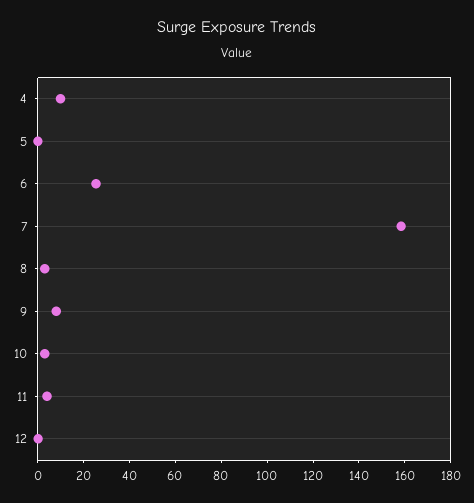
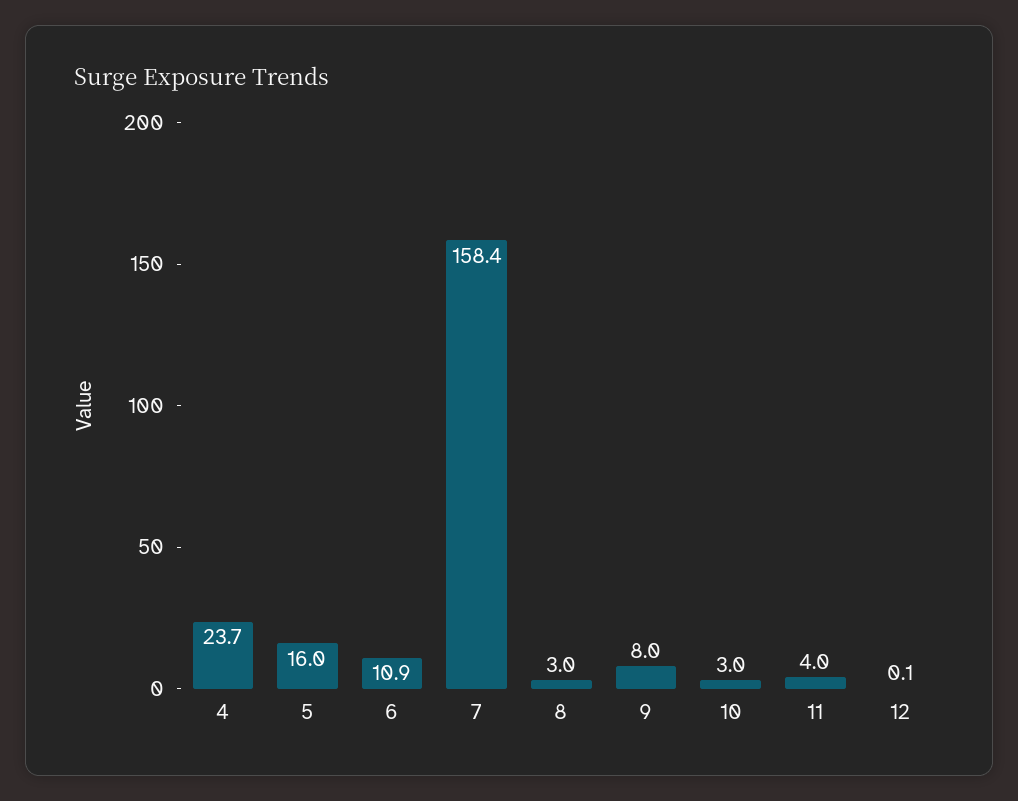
  {
-   "4": 10,
+   "4": 23.7,
-   "5": 0,
+   "5": 16,
-   "6": 25,
+   "6": 10.9,
    "7": 158.4,
    "8": 3,
    "9": 8,
    "10": 3,
    "11": 4,
    "12": 0.1
  }

